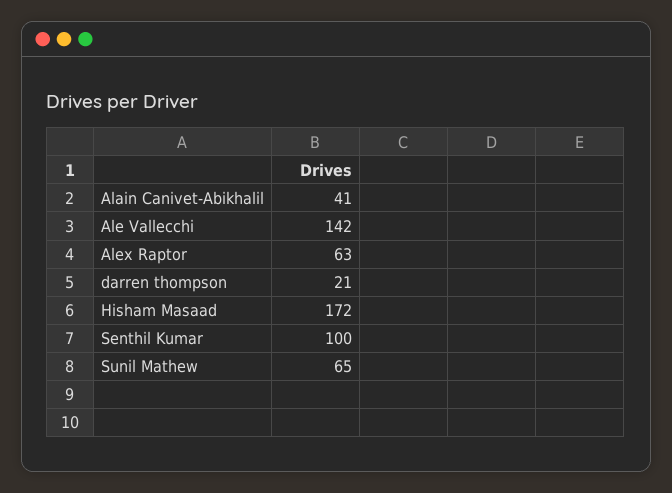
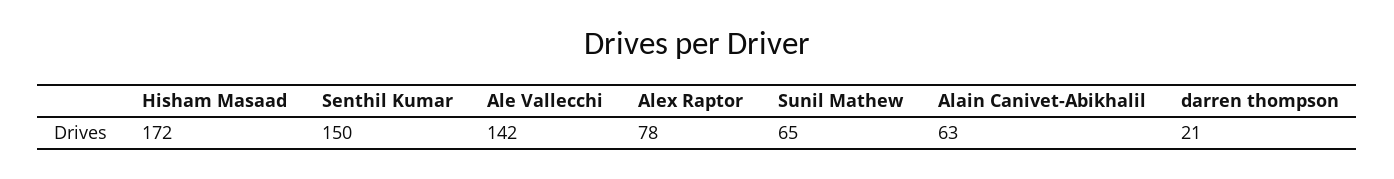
  {
-   "Alain Canivet-Abikhalil": 41,
+   "Alain Canivet-Abikhalil": 63,
    "Ale Vallecchi": 142,
-   "Alex Raptor": 63,
+   "Alex Raptor": 78,
    "darren thompson": 21,
    "Hisham Masaad": 172,
-   "Senthil Kumar": 100,
+   "Senthil Kumar": 150,
    "Sunil Mathew": 65
  }

